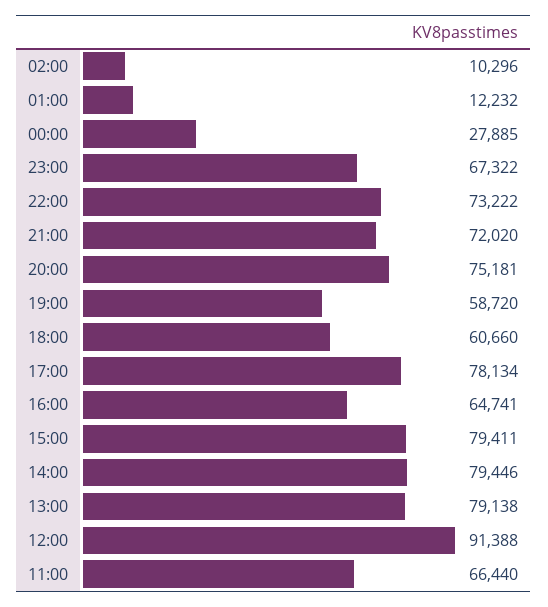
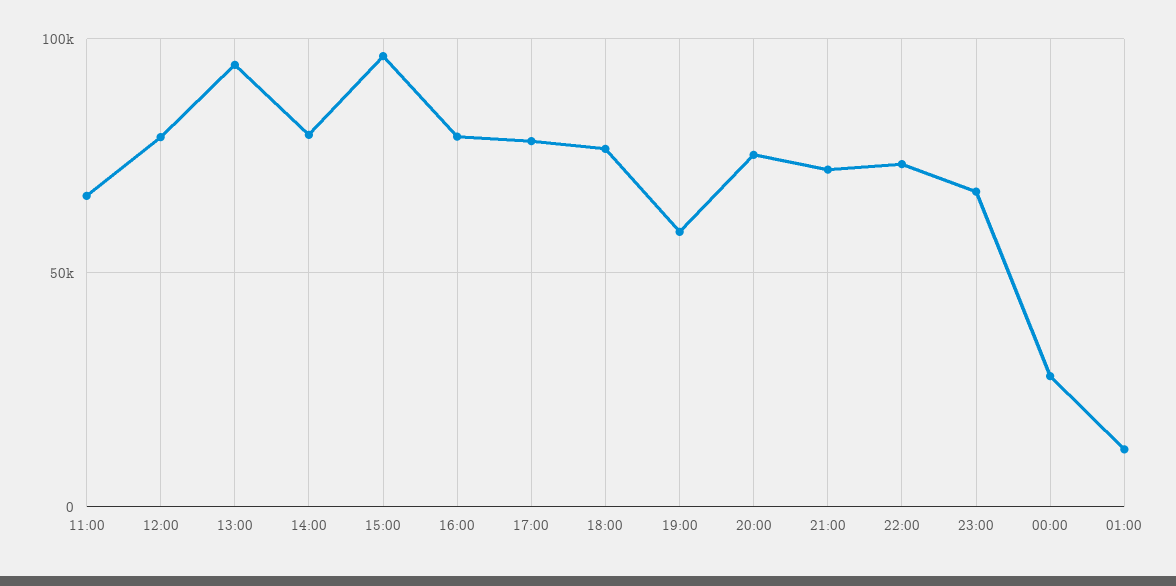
  {
-   "02:00": 10296,
    "01:00": 12232,
    "00:00": 27885,
    "23:00": 67322,
    "22:00": 73222,
    "21:00": 72020,
    "20:00": 75181,
    "19:00": 58720,
-   "18:00": 60660,
+   "18:00": 75000,
    "17:00": 78134,
-   "16:00": 64741,
+   "16:00": 80000,
-   "15:00": 79411,
+   "15:00": 95000,
    "14:00": 79446,
-   "13:00": 79138,
+   "13:00": 95000,
-   "12:00": 91388,
+   "12:00": 80000,
    "11:00": 66440
  }

